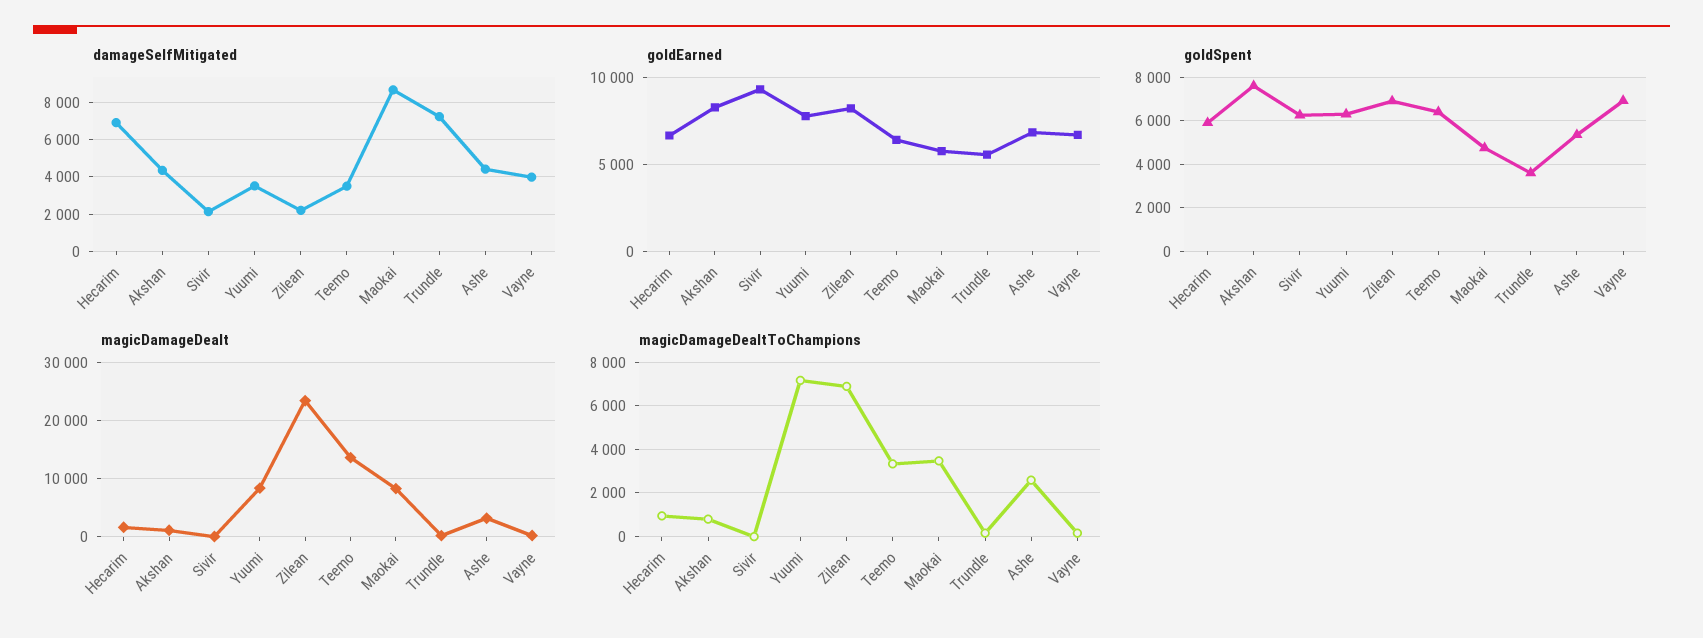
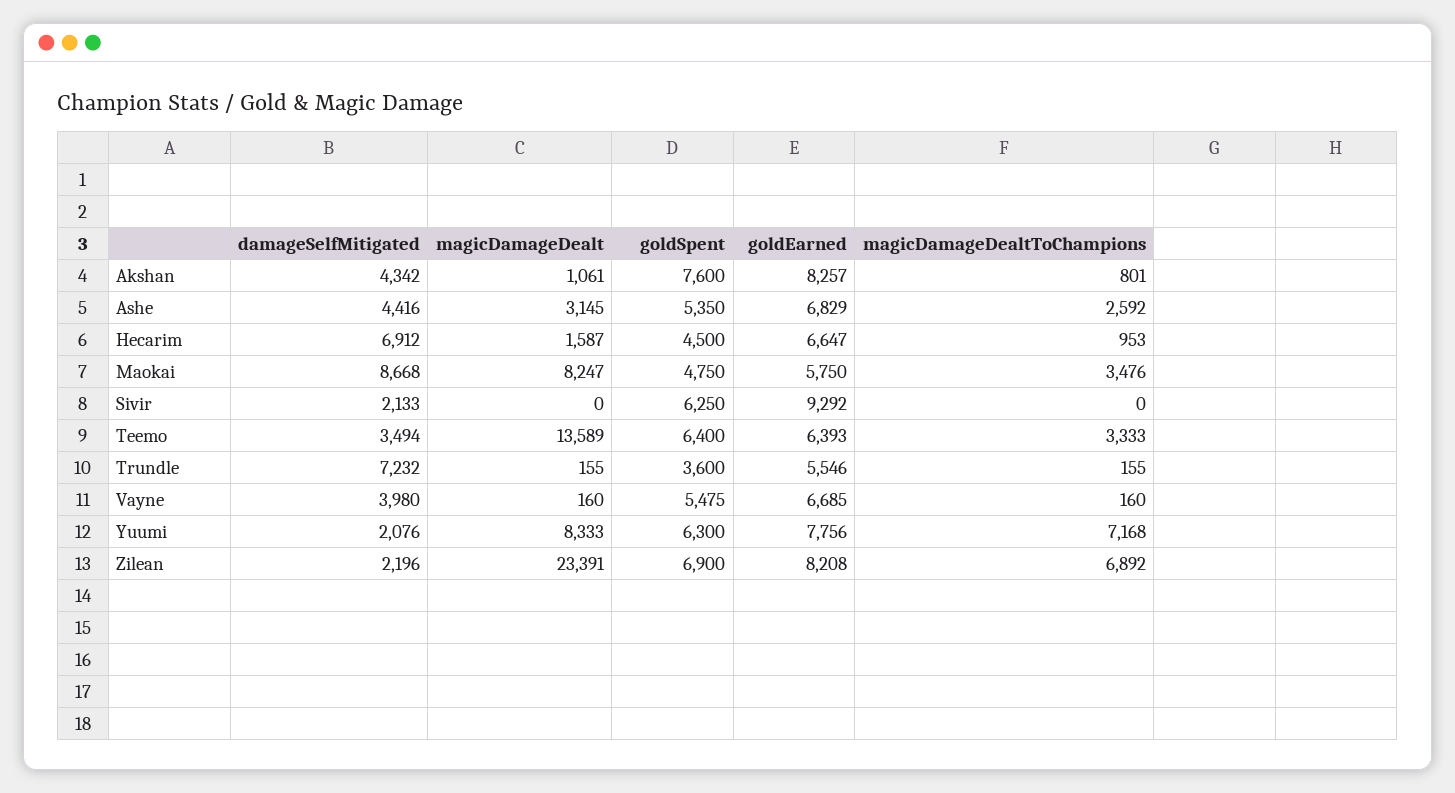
  {
    "damageSelfMitigated": {
      "Hecarim": 6912,
      "Akshan": 4342,
      "Sivir": 2133,
-     "Yuumi": 3500,
+     "Yuumi": 2076,
      "Zilean": 2196,
      "Teemo": 3494,
      "Maokai": 8668,
      "Trundle": 7232,
      "Ashe": 4416,
      "Vayne": 3980
    },
    "goldEarned": {
      "Hecarim": 6647,
      "Akshan": 8257,
      "Sivir": 9292,
      "Yuumi": 7756,
      "Zilean": 8208,
      "Teemo": 6393,
      "Maokai": 5750,
      "Trundle": 5546,
      "Ashe": 6829,
      "Vayne": 6685
    },
    "goldSpent": {
-     "Hecarim": 6000,
+     "Hecarim": 4500,
      "Akshan": 7600,
      "Sivir": 6250,
      "Yuumi": 6300,
      "Zilean": 6900,
      "Teemo": 6400,
      "Maokai": 4750,
      "Trundle": 3600,
      "Ashe": 5350,
-     "Vayne": 7000
+     "Vayne": 5475
    },
    "magicDamageDealt": {
      "Hecarim": 1587,
      "Akshan": 1061,
      "Sivir": 0,
      "Yuumi": 8333,
      "Zilean": 23391,
      "Teemo": 13589,
      "Maokai": 8247,
      "Trundle": 155,
      "Ashe": 3145,
      "Vayne": 160
    },
    "magicDamageDealtToChampions": {
      "Hecarim": 953,
      "Akshan": 801,
      "Sivir": 0,
      "Yuumi": 7168,
      "Zilean": 6892,
      "Teemo": 3333,
      "Maokai": 3476,
      "Trundle": 155,
      "Ashe": 2592,
      "Vayne": 160
    }
  }

